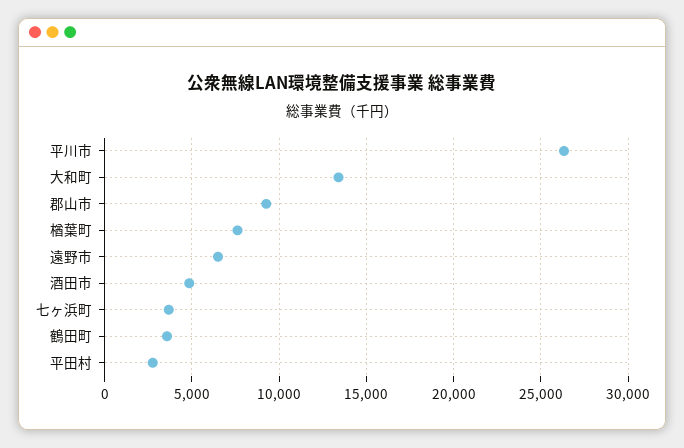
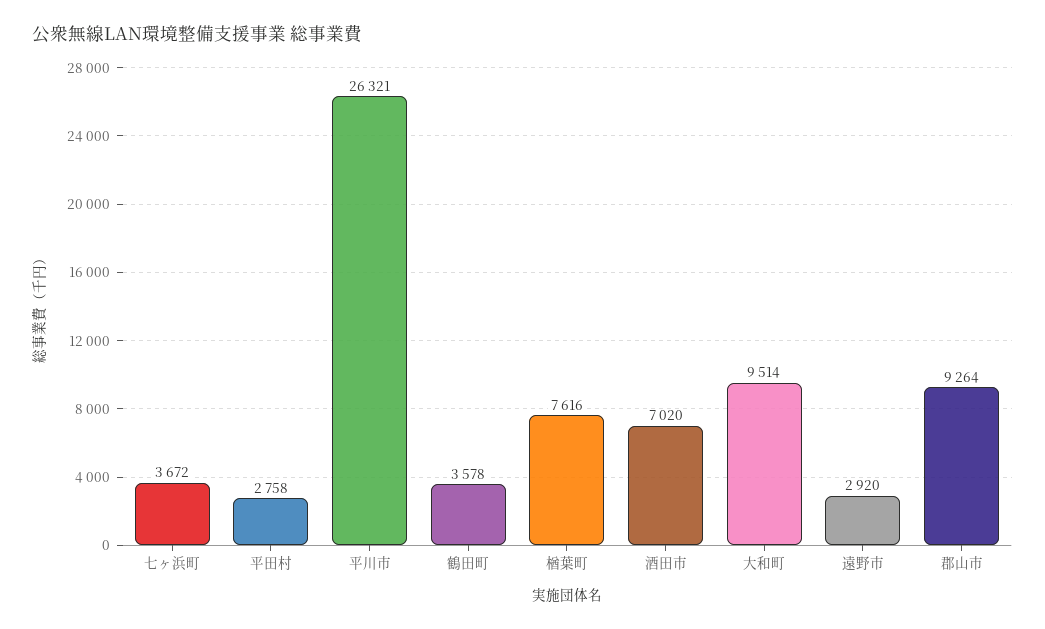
  {
    "平川市": 26321,
-   "大和町": 13500,
+   "大和町": 9514,
    "郡山市": 9264,
    "楢葉町": 7616,
-   "遠野市": 6500,
+   "遠野市": 2920,
-   "酒田市": 5000,
+   "酒田市": 7020,
    "七ヶ浜町": 3672,
    "鶴田町": 3578,
    "平田村": 2758
  }

